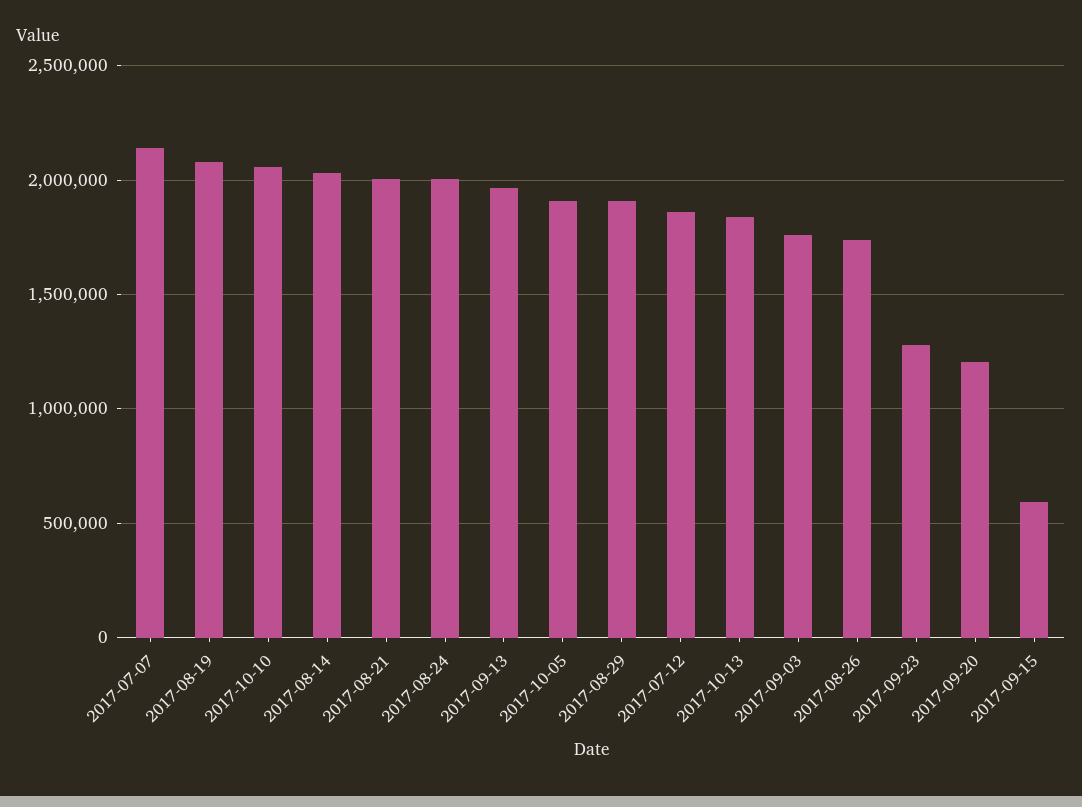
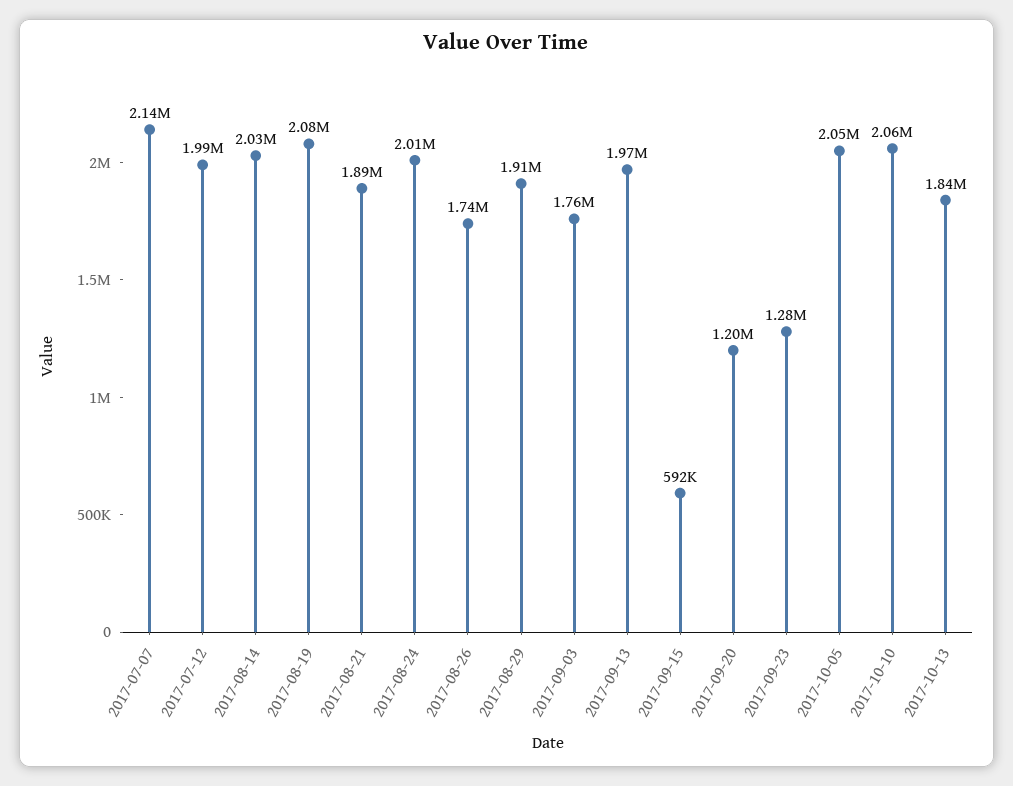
  {
    "2017-07-07": 2140000,
    "2017-08-19": 2080000,
    "2017-10-10": 2060000,
    "2017-08-14": 2030000,
-   "2017-08-21": 2000000,
+   "2017-08-21": 1890000,
    "2017-08-24": 2010000,
    "2017-09-13": 1970000,
-   "2017-10-05": 1900000,
+   "2017-10-05": 2050000,
    "2017-08-29": 1910000,
-   "2017-07-12": 1850000,
+   "2017-07-12": 1990000,
    "2017-10-13": 1840000,
    "2017-09-03": 1760000,
    "2017-08-26": 1740000,
    "2017-09-23": 1280000,
    "2017-09-20": 1200000,
    "2017-09-15": 592000
  }

